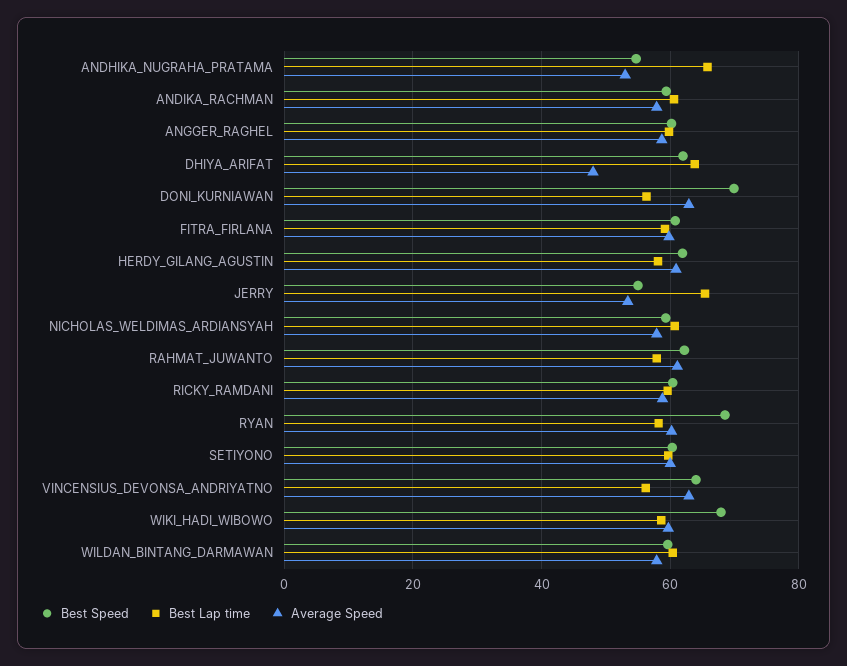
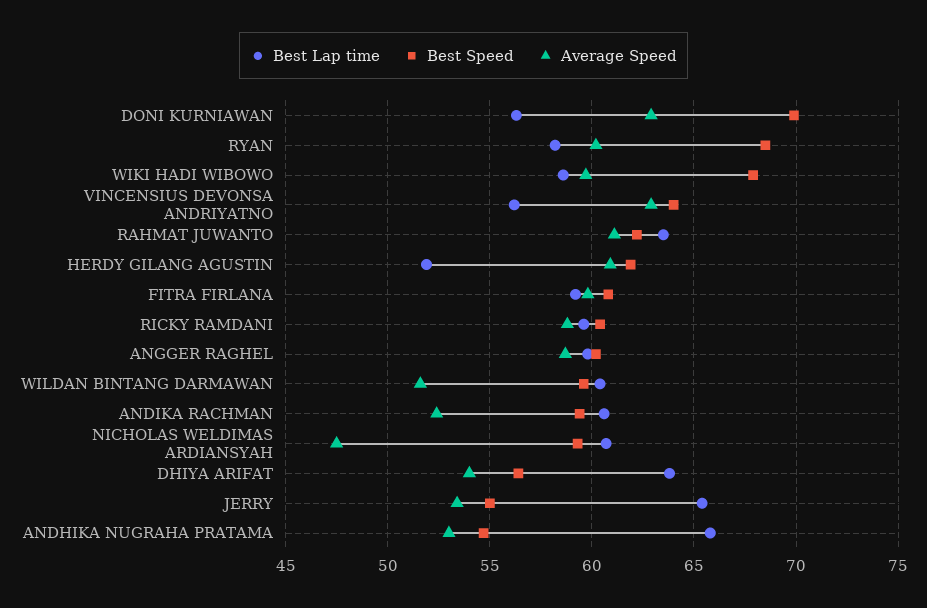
  {
    "Best Speed": {
      "ANDHIKA_NUGRAHA_PRATAMA": 54.5,
      "ANDIKA_RACHMAN": 59.5,
      "ANGGER_RAGHEL": 60,
-     "DHIYA_ARIFAT": 62,
+     "DHIYA_ARIFAT": 56.5,
      "DONI_KURNIAWAN": 70,
      "FITRA_FIRLANA": 61,
      "HERDY_GILANG_AGUSTIN": 62,
      "JERRY": 55,
      "NICHOLAS_WELDIMAS_ARDIANSYAH": 59.5,
      "RAHMAT_JUWANTO": 62,
      "RICKY_RAMDANI": 60.5,
      "RYAN": 68.5,
-     "SETIYONO": 60,
      "VINCENSIUS_DEVONSA_ANDRIYATNO": 64,
      "WIKI_HADI_WIBOWO": 68,
      "WILDAN_BINTANG_DARMAWAN": 59.5
    },
    "Best Lap time": {
      "ANDHIKA_NUGRAHA_PRATAMA": 66,
      "ANDIKA_RACHMAN": 60.5,
      "ANGGER_RAGHEL": 60,
      "DHIYA_ARIFAT": 64,
      "DONI_KURNIAWAN": 56.5,
      "FITRA_FIRLANA": 59,
-     "HERDY_GILANG_AGUSTIN": 58,
+     "HERDY_GILANG_AGUSTIN": 52,
      "JERRY": 65.5,
      "NICHOLAS_WELDIMAS_ARDIANSYAH": 60.5,
-     "RAHMAT_JUWANTO": 58,
+     "RAHMAT_JUWANTO": 63.5,
      "RICKY_RAMDANI": 59.5,
      "RYAN": 58,
-     "SETIYONO": 60,
      "VINCENSIUS_DEVONSA_ANDRIYATNO": 56,
      "WIKI_HADI_WIBOWO": 58.5,
      "WILDAN_BINTANG_DARMAWAN": 60.5
    },
    "Average Speed": {
      "ANDHIKA_NUGRAHA_PRATAMA": 53,
-     "ANDIKA_RACHMAN": 58,
+     "ANDIKA_RACHMAN": 52.5,
      "ANGGER_RAGHEL": 58.5,
-     "DHIYA_ARIFAT": 48,
+     "DHIYA_ARIFAT": 54,
      "DONI_KURNIAWAN": 63,
      "FITRA_FIRLANA": 60,
      "HERDY_GILANG_AGUSTIN": 61,
      "JERRY": 53.5,
-     "NICHOLAS_WELDIMAS_ARDIANSYAH": 58,
+     "NICHOLAS_WELDIMAS_ARDIANSYAH": 47.5,
      "RAHMAT_JUWANTO": 61,
      "RICKY_RAMDANI": 59,
      "RYAN": 60,
-     "SETIYONO": 60,
      "VINCENSIUS_DEVONSA_ANDRIYATNO": 63,
      "WIKI_HADI_WIBOWO": 59.5,
-     "WILDAN_BINTANG_DARMAWAN": 58
+     "WILDAN_BINTANG_DARMAWAN": 51.5
    }
  }

